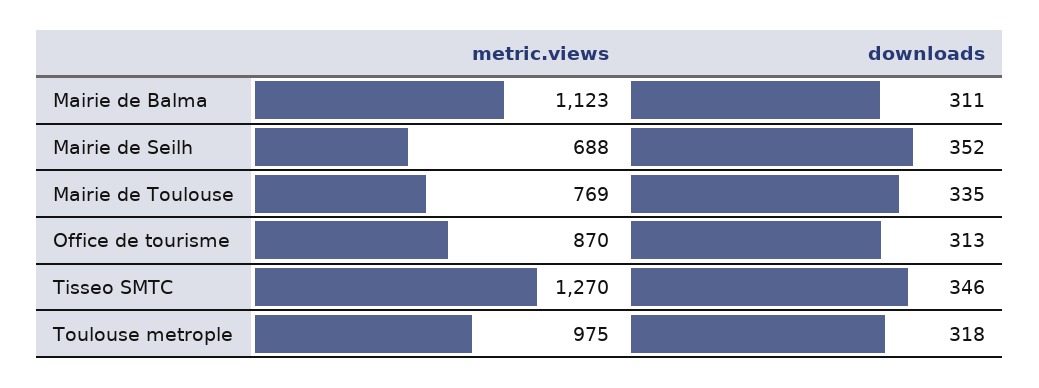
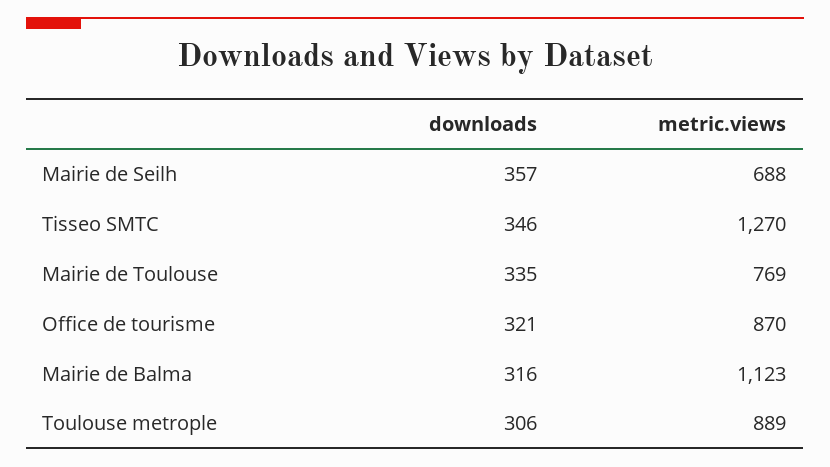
  {
    "metric.views": {
      "Mairie de Balma": 1123,
      "Mairie de Seilh": 688,
      "Mairie de Toulouse": 769,
      "Office de tourisme": 870,
      "Tisseo SMTC": 1270,
-     "Toulouse metrople": 975
+     "Toulouse metrople": 889
    },
    "downloads": {
-     "Mairie de Balma": 311,
+     "Mairie de Balma": 316,
-     "Mairie de Seilh": 352,
+     "Mairie de Seilh": 357,
      "Mairie de Toulouse": 335,
-     "Office de tourisme": 313,
+     "Office de tourisme": 321,
      "Tisseo SMTC": 346,
-     "Toulouse metrople": 318
+     "Toulouse metrople": 306
    }
  }

